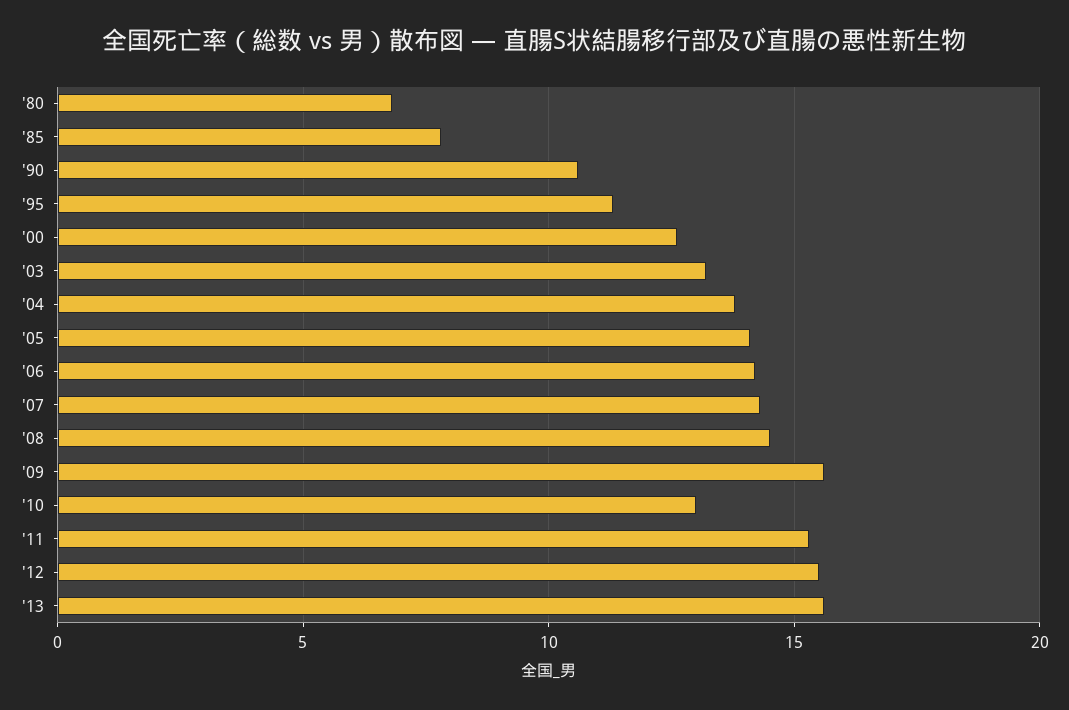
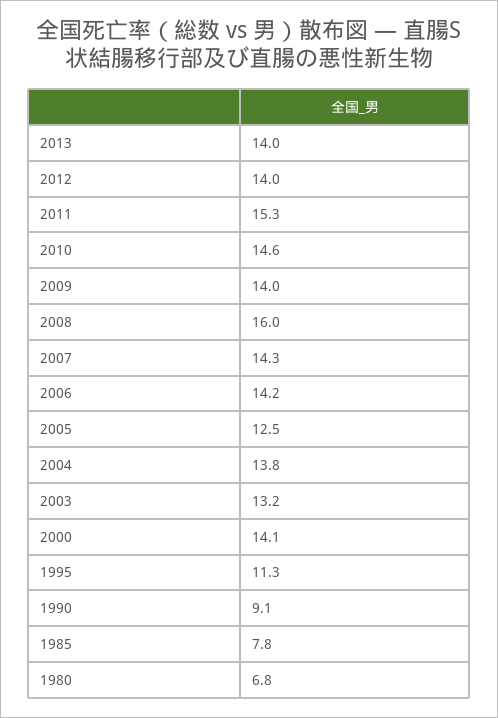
  {
    "'80": 6.8,
    "'85": 7.8,
-   "'90": 10.5,
+   "'90": 9.1,
    "'95": 11.3,
-   "'00": 12.5,
+   "'00": 14.1,
    "'03": 13.2,
    "'04": 13.8,
-   "'05": 14,
+   "'05": 12.5,
    "'06": 14.2,
    "'07": 14.3,
-   "'08": 14.5,
+   "'08": 16,
-   "'09": 15.5,
+   "'09": 14,
-   "'10": 13,
+   "'10": 14.6,
    "'11": 15.3,
-   "'12": 15.5,
+   "'12": 14,
-   "'13": 15.5
+   "'13": 14
  }

